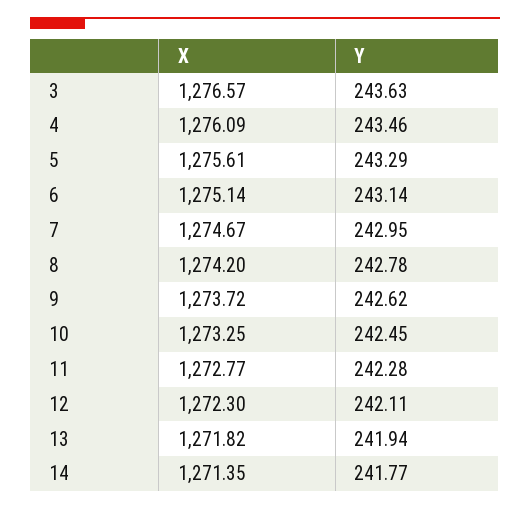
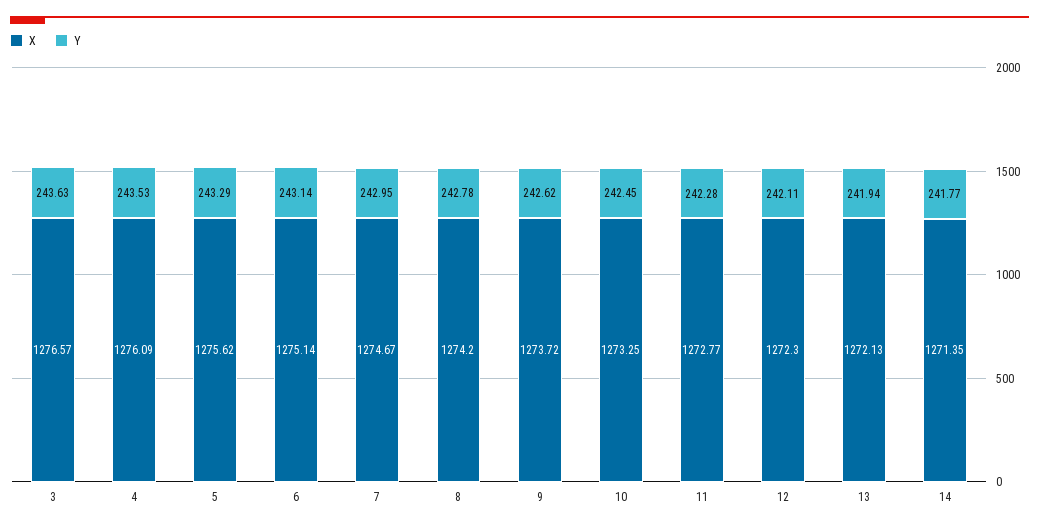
  {
    "X": {
      "3": 1276.57,
      "4": 1276.09,
-     "5": 1275.61,
+     "5": 1275.62,
      "6": 1275.14,
      "7": 1274.67,
      "8": 1274.2,
      "9": 1273.72,
      "10": 1273.25,
      "11": 1272.77,
      "12": 1272.3,
-     "13": 1271.82,
+     "13": 1272.13,
      "14": 1271.35
    },
    "Y": {
      "3": 243.63,
-     "4": 243.46,
+     "4": 243.53,
      "5": 243.29,
      "6": 243.14,
      "7": 242.95,
      "8": 242.78,
      "9": 242.62,
      "10": 242.45,
      "11": 242.28,
      "12": 242.11,
      "13": 241.94,
      "14": 241.77
    }
  }

